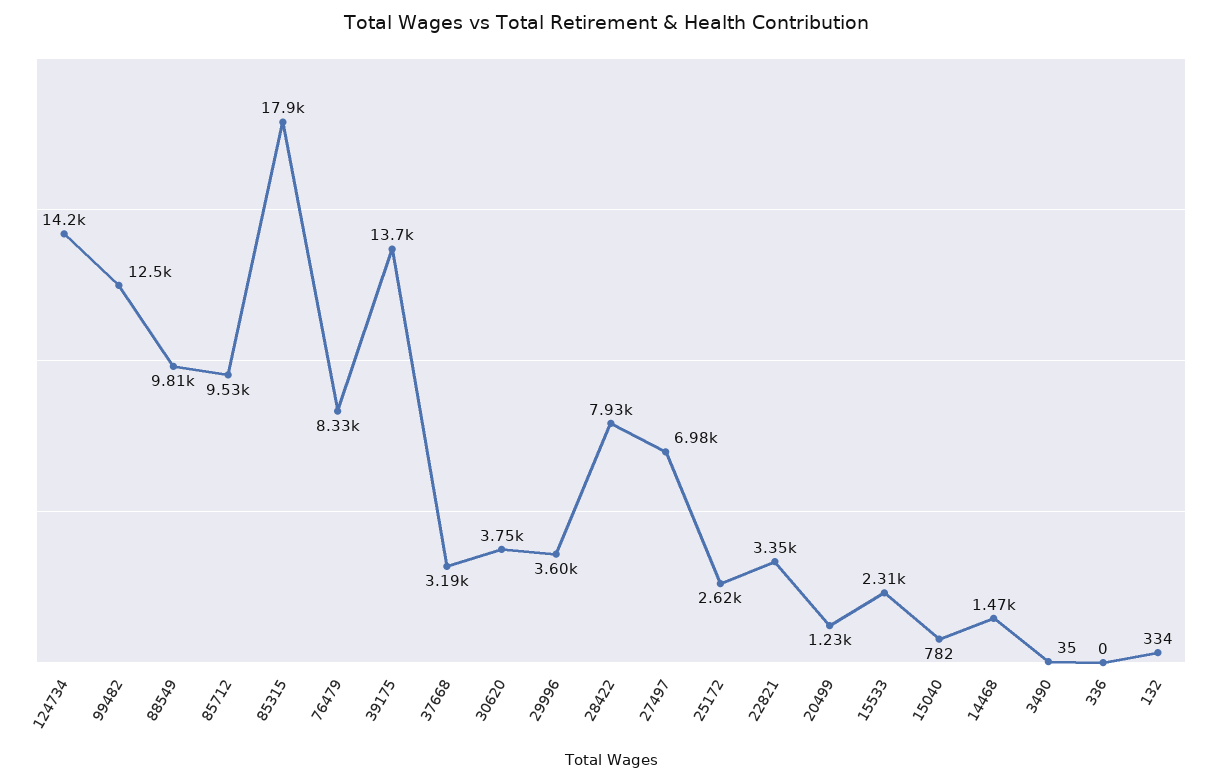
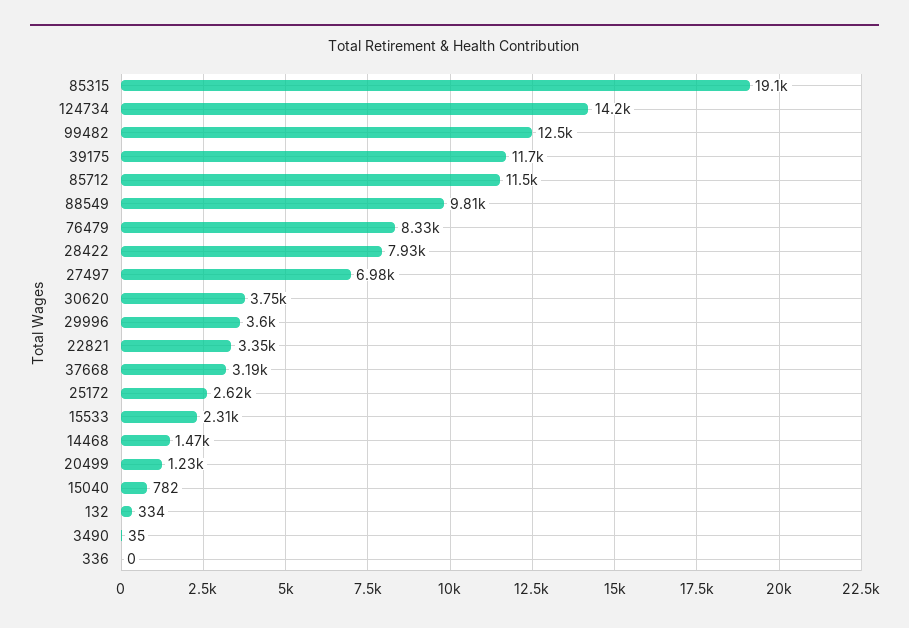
  {
    "124734": 14200,
    "99482": 12500,
    "88549": 9810,
-   "85712": 9530,
+   "85712": 11500,
-   "85315": 17900,
+   "85315": 19100,
    "76479": 8330,
-   "39175": 13700,
+   "39175": 11700,
    "37668": 3190,
    "30620": 3750,
    "29996": 3600,
    "28422": 7930,
    "27497": 6980,
    "25172": 2620,
    "22821": 3350,
    "20499": 1230,
    "15533": 2310,
    "15040": 782,
    "14468": 1470,
    "3490": 35,
    "336": 0,
    "132": 334
  }

